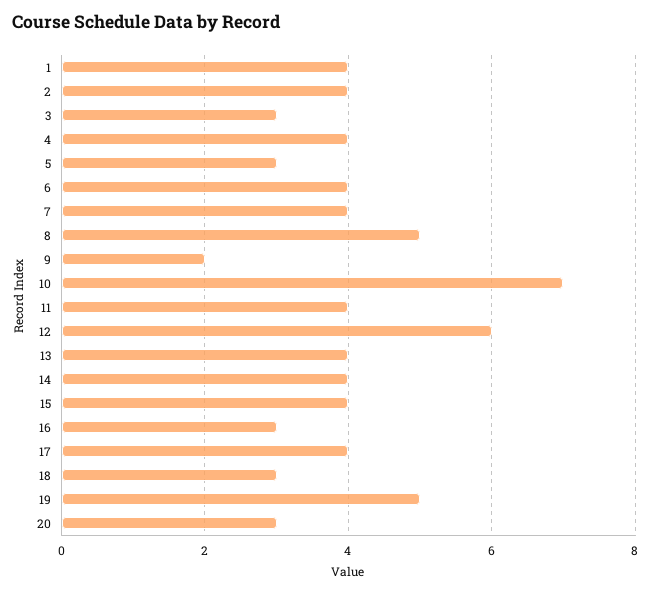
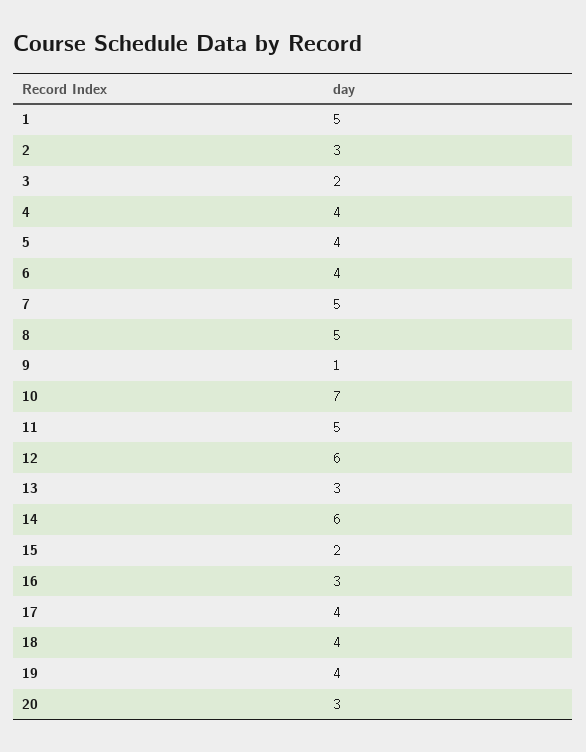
  {
-   "1": 4,
+   "1": 5,
-   "2": 4,
+   "2": 3,
-   "3": 3,
+   "3": 2,
    "4": 4,
-   "5": 3,
+   "5": 4,
    "6": 4,
-   "7": 4,
+   "7": 5,
    "8": 5,
-   "9": 2,
+   "9": 1,
    "10": 7,
-   "11": 4,
+   "11": 5,
    "12": 6,
-   "13": 4,
+   "13": 3,
-   "14": 4,
+   "14": 6,
-   "15": 4,
+   "15": 2,
    "16": 3,
    "17": 4,
-   "18": 3,
+   "18": 4,
-   "19": 5,
+   "19": 4,
    "20": 3
  }

